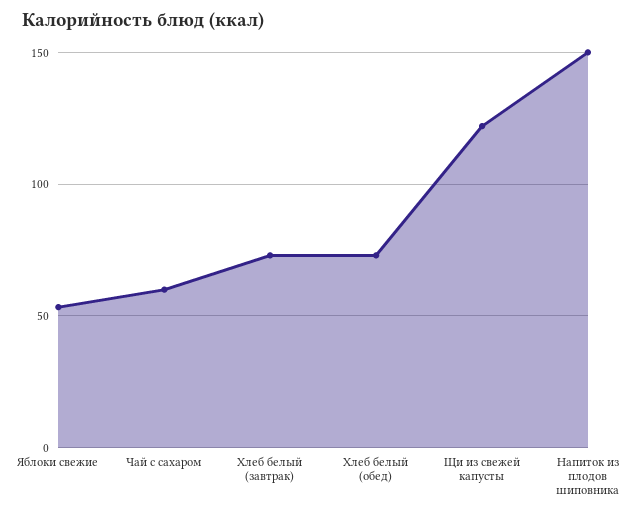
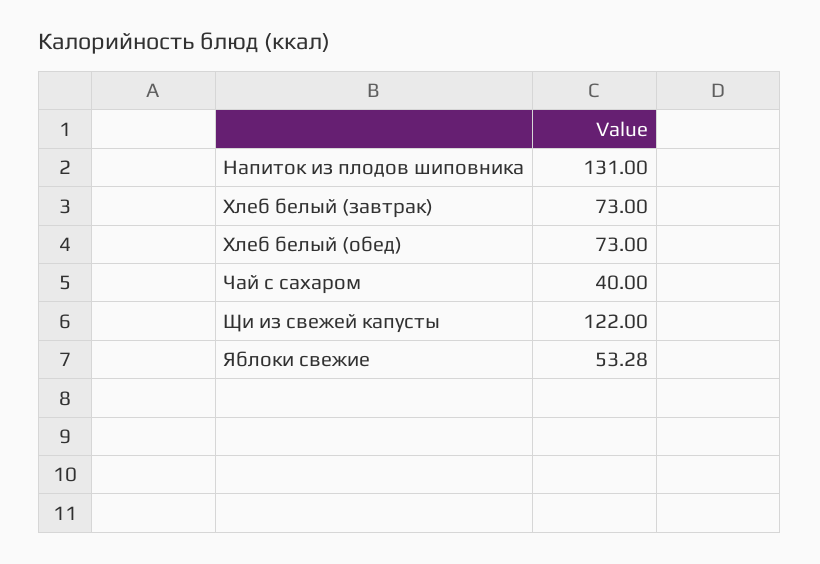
  {
    "Яблоки свежие": 53.28,
-   "Чай с сахаром": 60,
+   "Чай с сахаром": 40,
    "Хлеб белый (завтрак)": 73,
    "Хлеб белый (обед)": 73,
    "Щи из свежей капусты": 122,
-   "Напиток из плодов шиповника": 150
+   "Напиток из плодов шиповника": 131
  }

